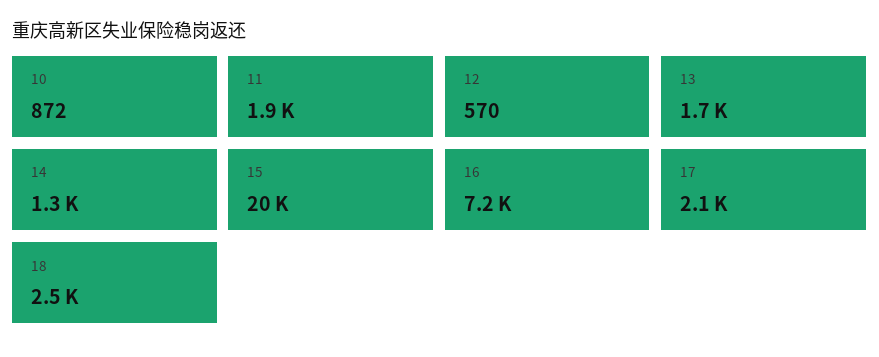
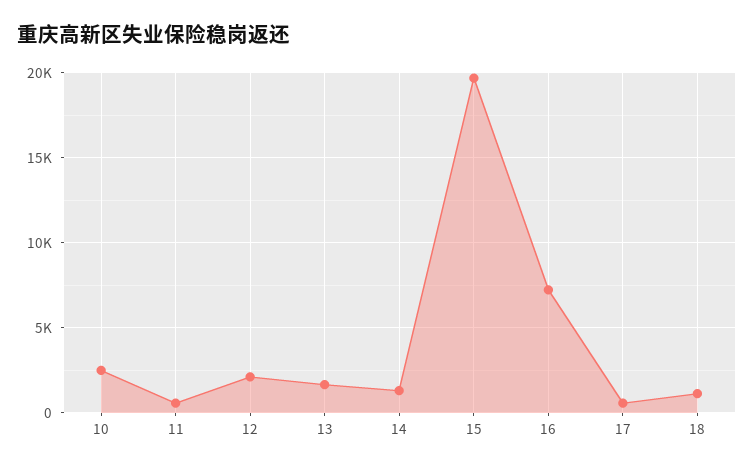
  {
-   "10": 872,
+   "10": 2500,
-   "11": 1900,
+   "11": 500,
-   "12": 570,
+   "12": 2000,
    "13": 1700,
    "14": 1300,
    "15": 20000,
    "16": 7200,
-   "17": 2100,
+   "17": 500,
-   "18": 2500
+   "18": 1000
  }

